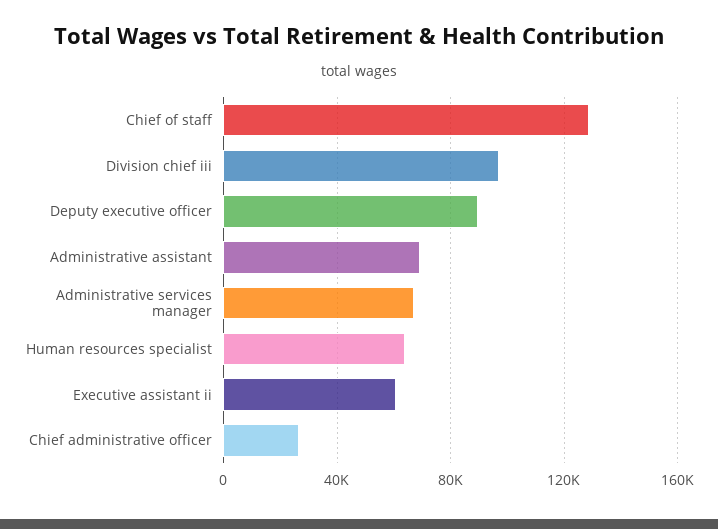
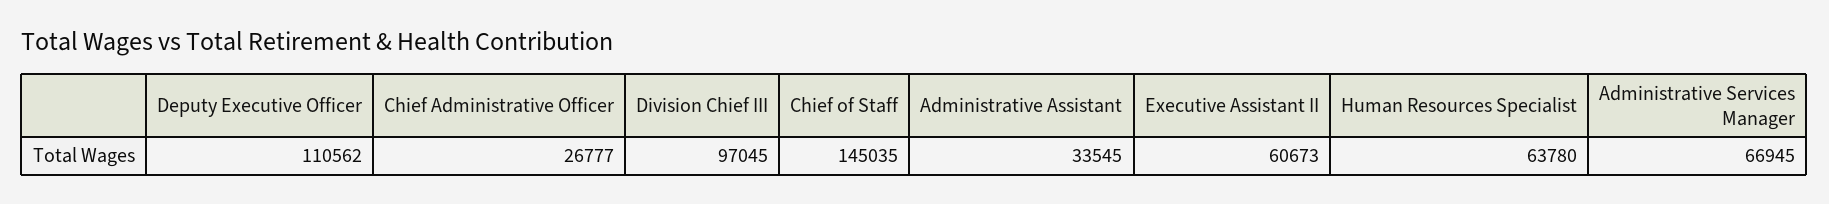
  {
-   "Chief of staff": 130000,
+   "Chief of staff": 145035,
    "Division chief iii": 97045,
-   "Deputy executive officer": 90000,
+   "Deputy executive officer": 110562,
-   "Administrative assistant": 70000,
+   "Administrative assistant": 33545,
    "Administrative services manager": 66945,
    "Human resources specialist": 63780,
    "Executive assistant ii": 60673,
    "Chief administrative officer": 26777
  }

